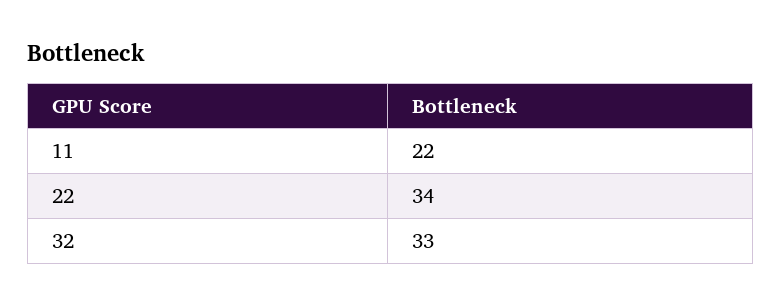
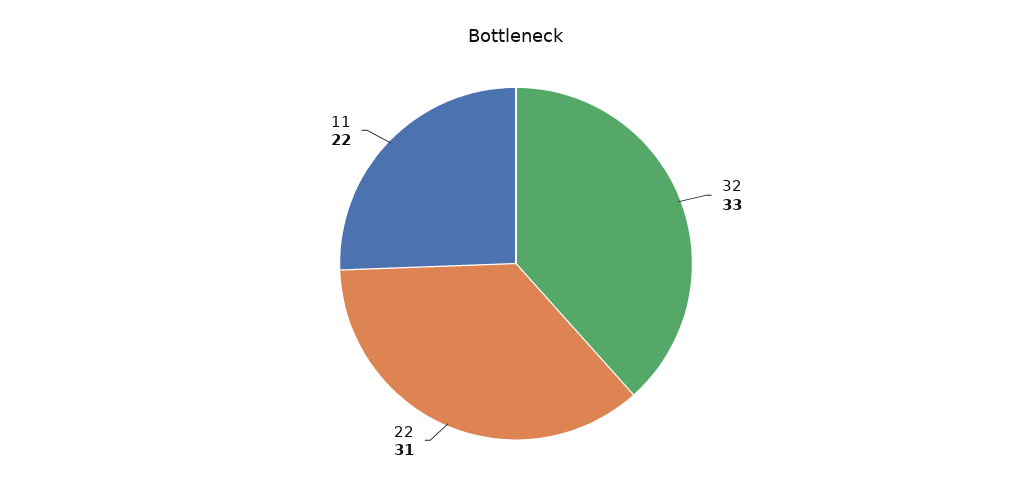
  {
    "11": 22,
-   "22": 34,
+   "22": 31,
    "32": 33
  }

